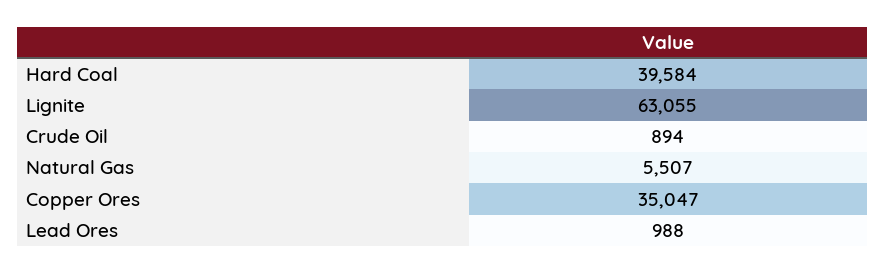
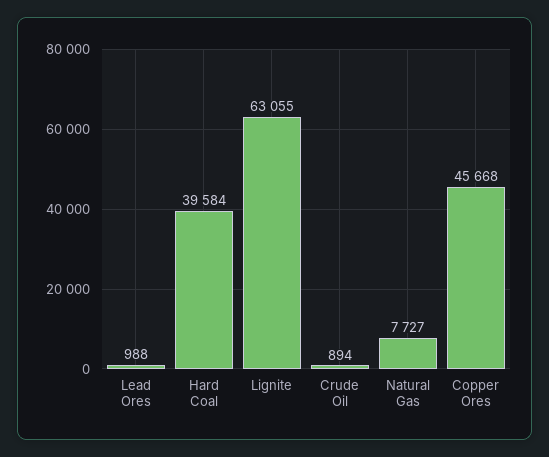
  {
    "Hard Coal": 39584,
    "Lignite": 63055,
    "Crude Oil": 894,
-   "Natural Gas": 5507,
+   "Natural Gas": 7727,
-   "Copper Ores": 35047,
+   "Copper Ores": 45668,
    "Lead Ores": 988
  }

